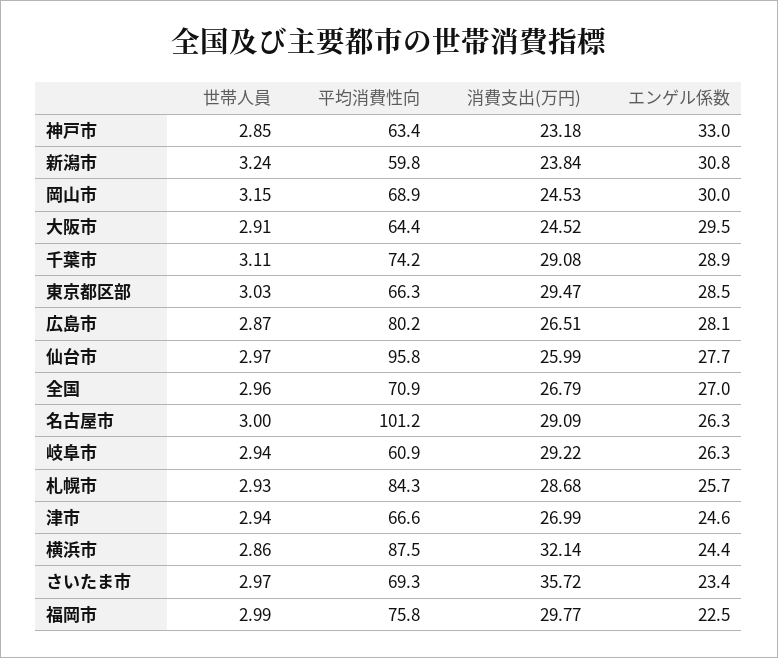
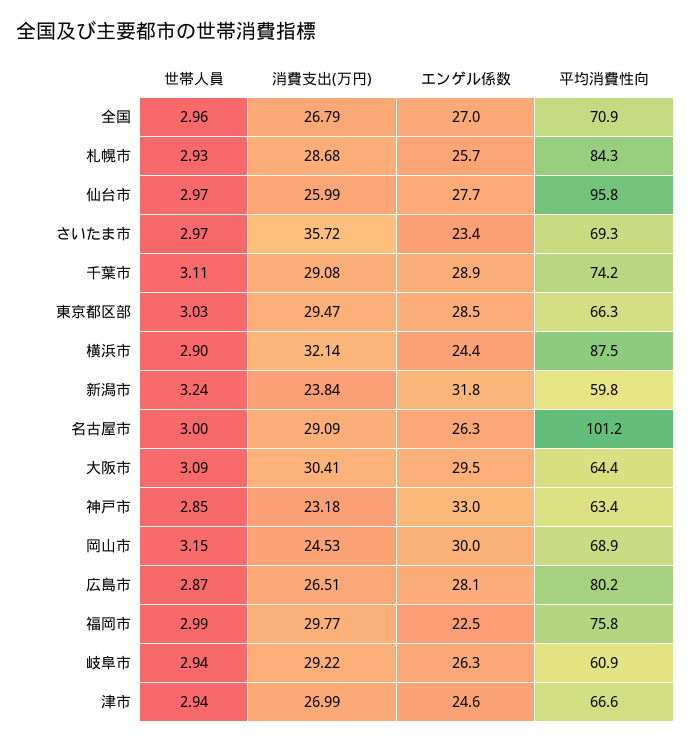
  {
    "世帯人員": {
      "神戸市": 2.85,
      "新潟市": 3.24,
      "岡山市": 3.15,
-     "大阪市": 2.91,
+     "大阪市": 3.09,
      "千葉市": 3.11,
      "東京都区部": 3.03,
      "広島市": 2.87,
      "仙台市": 2.97,
      "全国": 2.96,
      "名古屋市": 3,
      "岐阜市": 2.94,
      "札幌市": 2.93,
      "津市": 2.94,
-     "横浜市": 2.86,
+     "横浜市": 2.9,
      "さいたま市": 2.97,
      "福岡市": 2.99
    },
    "平均消費性向": {
      "神戸市": 63.4,
      "新潟市": 59.8,
      "岡山市": 68.9,
      "大阪市": 64.4,
      "千葉市": 74.2,
      "東京都区部": 66.3,
      "広島市": 80.2,
      "仙台市": 95.8,
      "全国": 70.9,
      "名古屋市": 101.2,
      "岐阜市": 60.9,
      "札幌市": 84.3,
      "津市": 66.6,
      "横浜市": 87.5,
      "さいたま市": 69.3,
      "福岡市": 75.8
    },
    "消費支出(万円)": {
      "神戸市": 23.18,
      "新潟市": 23.84,
      "岡山市": 24.53,
-     "大阪市": 24.52,
+     "大阪市": 30.41,
      "千葉市": 29.08,
      "東京都区部": 29.47,
      "広島市": 26.51,
      "仙台市": 25.99,
      "全国": 26.79,
      "名古屋市": 29.09,
      "岐阜市": 29.22,
      "札幌市": 28.68,
      "津市": 26.99,
      "横浜市": 32.14,
      "さいたま市": 35.72,
      "福岡市": 29.77
    },
    "エンゲル係数": {
      "神戸市": 33,
-     "新潟市": 30.8,
+     "新潟市": 31.8,
      "岡山市": 30,
      "大阪市": 29.5,
      "千葉市": 28.9,
      "東京都区部": 28.5,
      "広島市": 28.1,
      "仙台市": 27.7,
      "全国": 27,
      "名古屋市": 26.3,
      "岐阜市": 26.3,
      "札幌市": 25.7,
      "津市": 24.6,
      "横浜市": 24.4,
      "さいたま市": 23.4,
      "福岡市": 22.5
    }
  }

